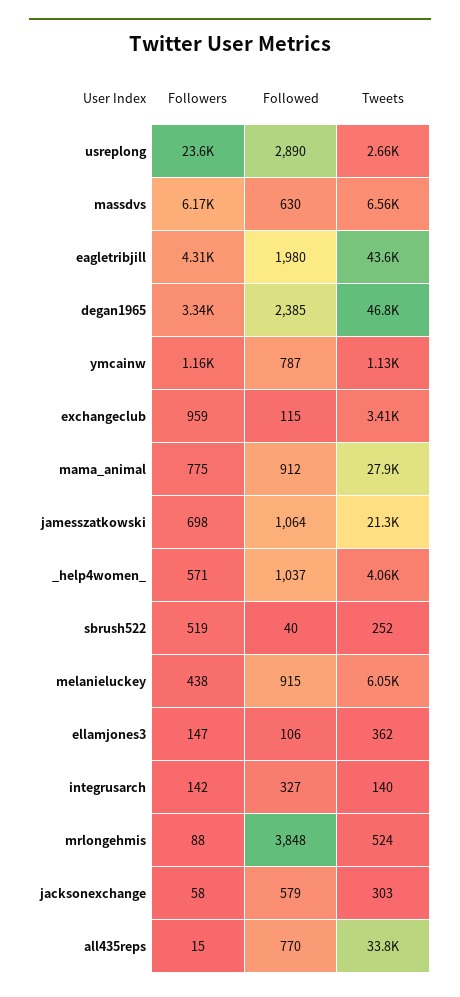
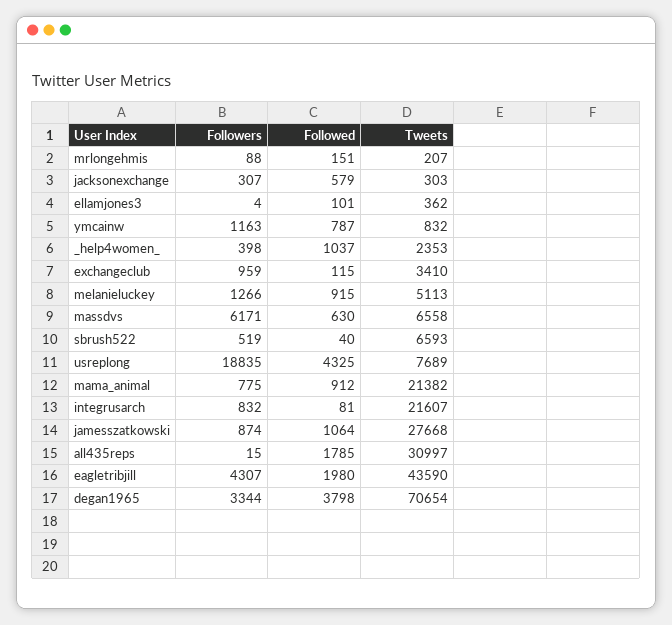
  {
    "Followers": {
-     "usreplong": 23600,
+     "usreplong": 18835,
      "massdvs": 6171,
      "eagletribjill": 4307,
      "degan1965": 3344,
      "ymcainw": 1163,
      "exchangeclub": 959,
      "mama_animal": 775,
-     "jamesszatkowski": 698,
+     "jamesszatkowski": 874,
-     "_help4women_": 571,
+     "_help4women_": 398,
      "sbrush522": 519,
-     "melanieluckey": 438,
+     "melanieluckey": 1266,
-     "ellamjones3": 147,
+     "ellamjones3": 4,
-     "integrusarch": 142,
+     "integrusarch": 832,
      "mrlongehmis": 88,
-     "jacksonexchange": 58,
+     "jacksonexchange": 307,
      "all435reps": 15
    },
    "Followed": {
-     "usreplong": 2890,
+     "usreplong": 4325,
      "massdvs": 630,
      "eagletribjill": 1980,
-     "degan1965": 2385,
+     "degan1965": 3798,
      "ymcainw": 787,
      "exchangeclub": 115,
      "mama_animal": 912,
      "jamesszatkowski": 1064,
      "_help4women_": 1037,
      "sbrush522": 40,
      "melanieluckey": 915,
-     "ellamjones3": 106,
+     "ellamjones3": 101,
-     "integrusarch": 327,
+     "integrusarch": 81,
-     "mrlongehmis": 3848,
+     "mrlongehmis": 151,
      "jacksonexchange": 579,
-     "all435reps": 770
+     "all435reps": 1785
    },
    "Tweets": {
-     "usreplong": 2660,
+     "usreplong": 7689,
      "massdvs": 6558,
      "eagletribjill": 43590,
-     "degan1965": 46800,
+     "degan1965": 70654,
-     "ymcainw": 1130,
+     "ymcainw": 832,
      "exchangeclub": 3410,
-     "mama_animal": 27900,
+     "mama_animal": 21382,
-     "jamesszatkowski": 21300,
+     "jamesszatkowski": 27668,
-     "_help4women_": 4060,
+     "_help4women_": 2353,
-     "sbrush522": 252,
+     "sbrush522": 6593,
-     "melanieluckey": 6050,
+     "melanieluckey": 5113,
      "ellamjones3": 362,
-     "integrusarch": 140,
+     "integrusarch": 21607,
-     "mrlongehmis": 524,
+     "mrlongehmis": 207,
      "jacksonexchange": 303,
-     "all435reps": 33800
+     "all435reps": 30997
    }
  }

